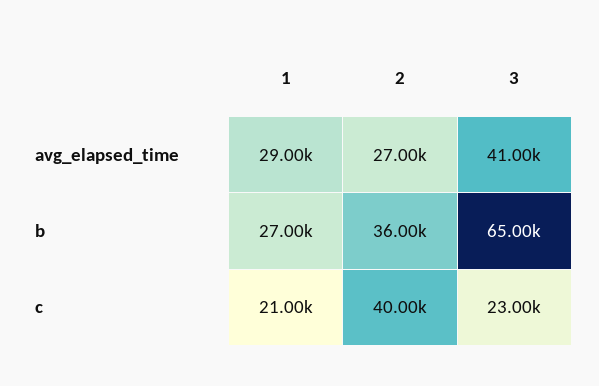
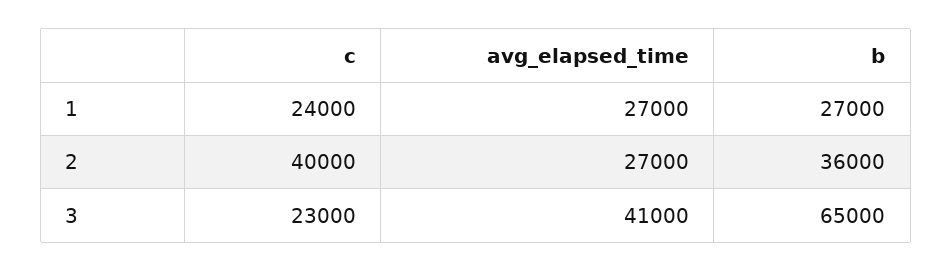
  {
    "1": {
-     "avg_elapsed_time": 29000,
+     "avg_elapsed_time": 27000,
      "b": 27000,
-     "c": 21000
+     "c": 24000
    },
    "2": {
      "avg_elapsed_time": 27000,
      "b": 36000,
      "c": 40000
    },
    "3": {
      "avg_elapsed_time": 41000,
      "b": 65000,
      "c": 23000
    }
  }

